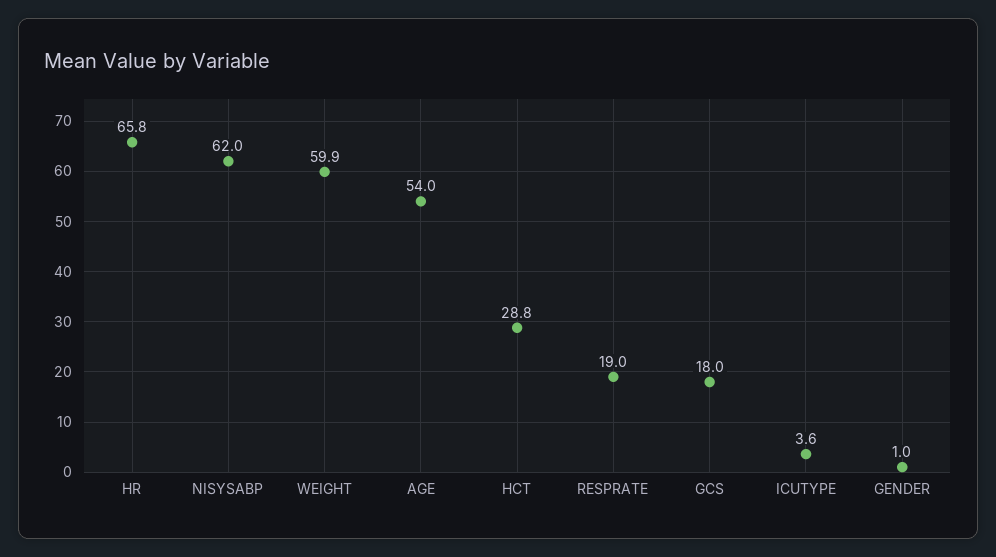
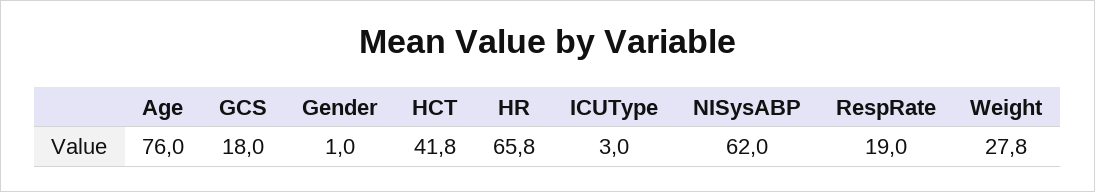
  {
    "HR": 65.8,
    "NISYSABP": 62,
-   "WEIGHT": 59.9,
+   "WEIGHT": 27.8,
-   "AGE": 54,
+   "AGE": 76,
-   "HCT": 28.8,
+   "HCT": 41.8,
    "RESPRATE": 19,
    "GCS": 18,
-   "ICUTYPE": 3.6,
+   "ICUTYPE": 3,
    "GENDER": 1
  }

